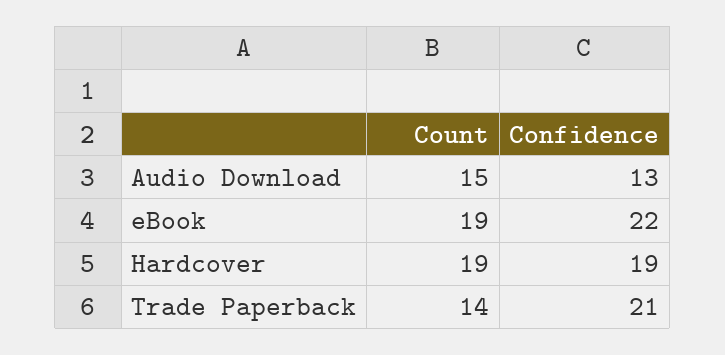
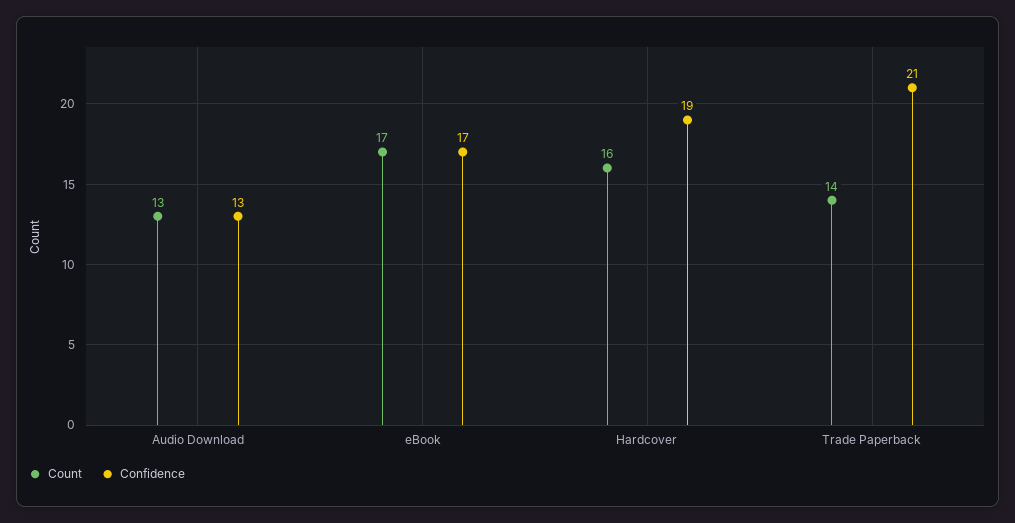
  {
    "Count": {
-     "Audio Download": 15,
+     "Audio Download": 13,
-     "eBook": 19,
+     "eBook": 17,
-     "Hardcover": 19,
+     "Hardcover": 16,
      "Trade Paperback": 14
    },
    "Confidence": {
      "Audio Download": 13,
-     "eBook": 22,
+     "eBook": 17,
      "Hardcover": 19,
      "Trade Paperback": 21
    }
  }

